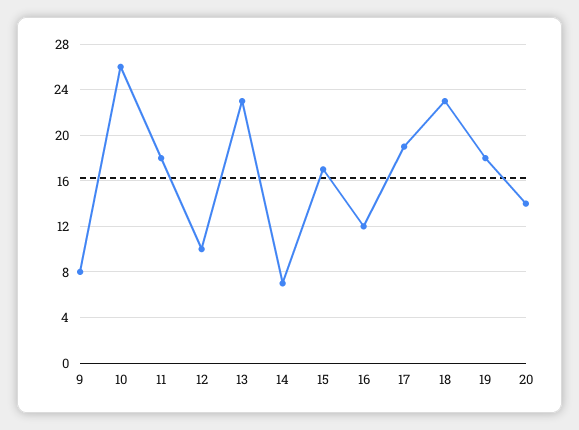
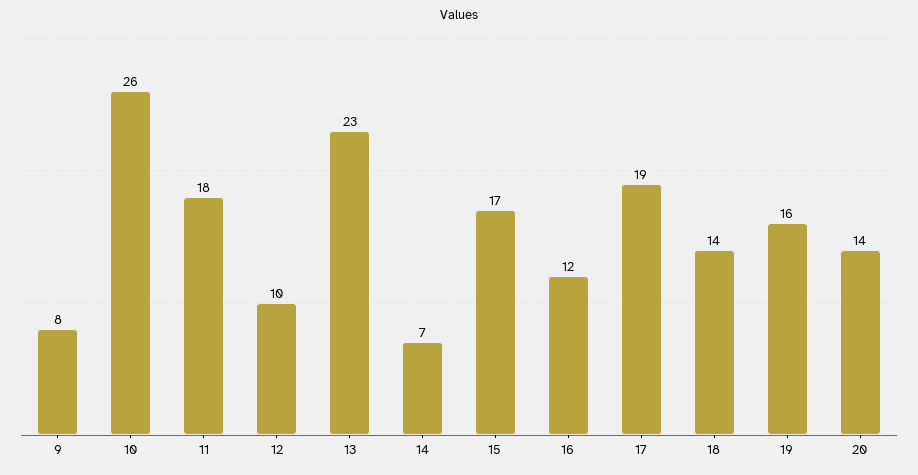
  {
    "9": 8,
    "10": 26,
    "11": 18,
    "12": 10,
    "13": 23,
    "14": 7,
    "15": 17,
    "16": 12,
    "17": 19,
-   "18": 23,
+   "18": 14,
-   "19": 18,
+   "19": 16,
    "20": 14
  }

